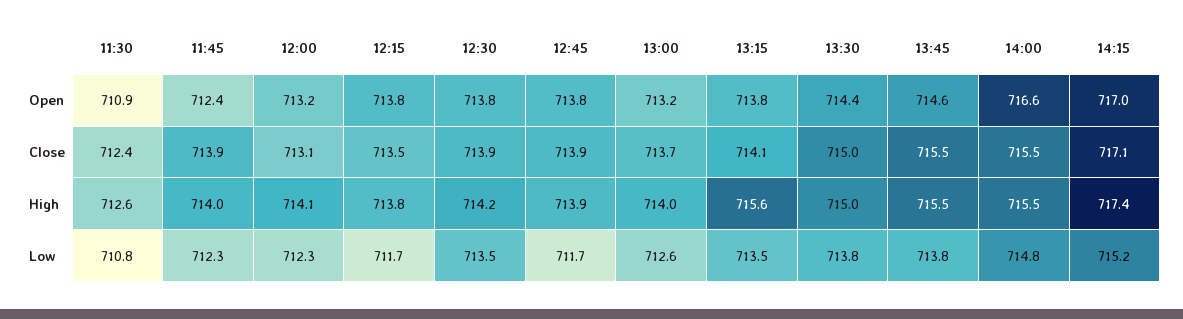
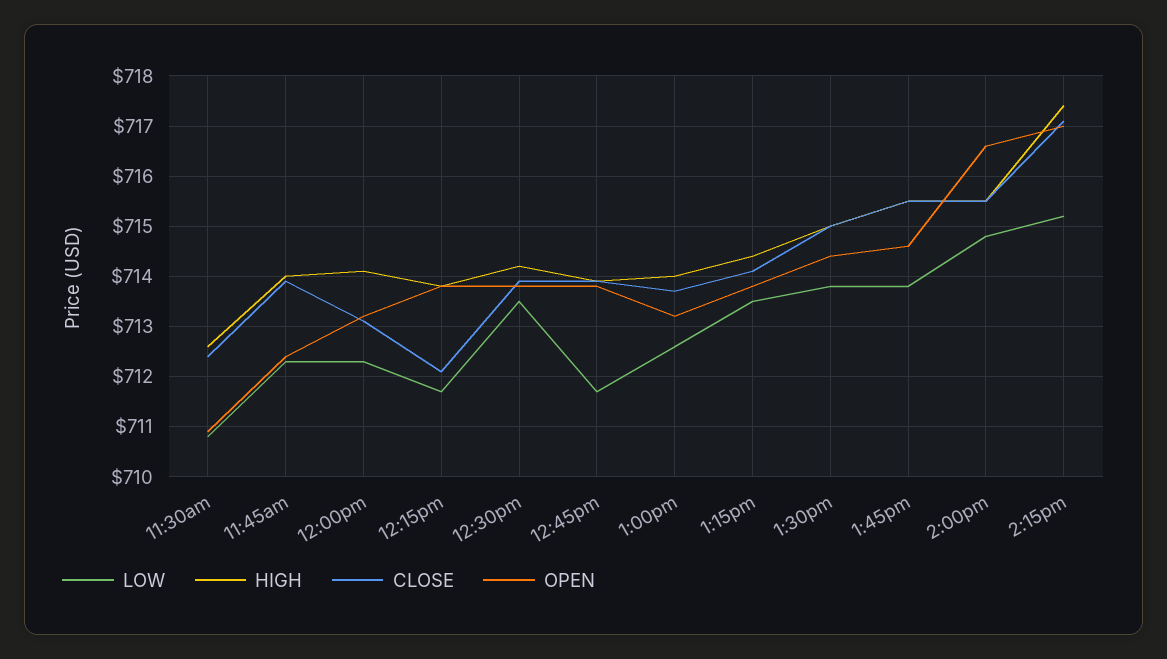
  {
    "Open": {
      "11:30": 710.9,
      "11:45": 712.4,
      "12:00": 713.2,
      "12:15": 713.8,
      "12:30": 713.8,
      "12:45": 713.8,
      "13:00": 713.2,
      "13:15": 713.8,
      "13:30": 714.4,
      "13:45": 714.6,
      "14:00": 716.6,
      "14:15": 717
    },
    "Close": {
      "11:30": 712.4,
      "11:45": 713.9,
      "12:00": 713.1,
-     "12:15": 713.5,
+     "12:15": 712,
      "12:30": 713.9,
      "12:45": 713.9,
      "13:00": 713.7,
      "13:15": 714.1,
      "13:30": 715,
      "13:45": 715.5,
      "14:00": 715.5,
      "14:15": 717.1
    },
    "High": {
      "11:30": 712.6,
      "11:45": 714,
      "12:00": 714.1,
      "12:15": 713.8,
      "12:30": 714.2,
      "12:45": 713.9,
      "13:00": 714,
-     "13:15": 715.6,
+     "13:15": 714.5,
      "13:30": 715,
      "13:45": 715.5,
      "14:00": 715.5,
      "14:15": 717.4
    },
    "Low": {
      "11:30": 710.8,
      "11:45": 712.3,
      "12:00": 712.3,
      "12:15": 711.7,
      "12:30": 713.5,
      "12:45": 711.7,
      "13:00": 712.6,
      "13:15": 713.5,
      "13:30": 713.8,
      "13:45": 713.8,
      "14:00": 714.8,
      "14:15": 715.2
    }
  }

